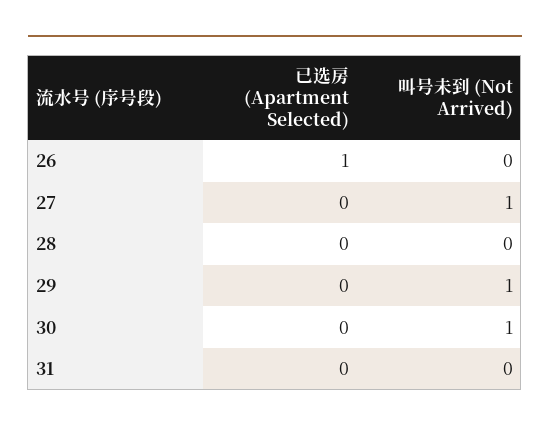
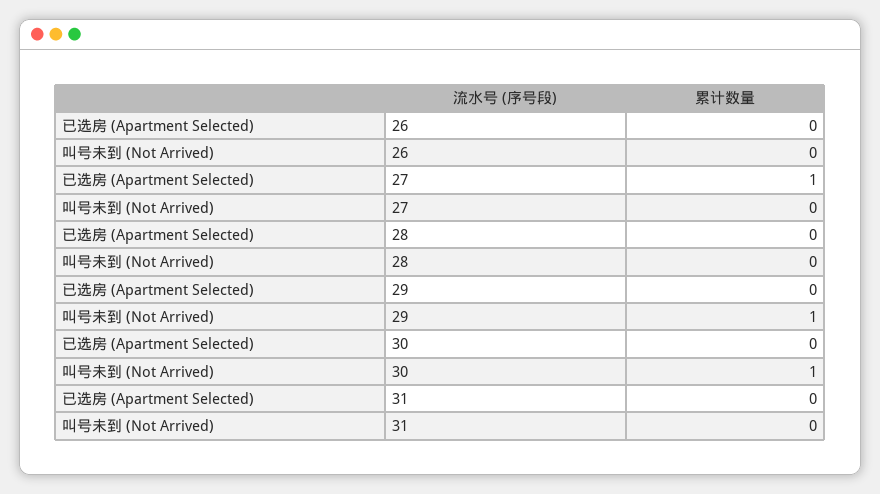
  {
    "已选房 (Apartment Selected)": {
-     "26": 1,
+     "26": 0,
-     "27": 0,
+     "27": 1,
      "28": 0,
      "29": 0,
      "30": 0,
      "31": 0
    },
    "叫号未到 (Not Arrived)": {
      "26": 0,
-     "27": 1,
+     "27": 0,
      "28": 0,
      "29": 1,
      "30": 1,
      "31": 0
    }
  }

